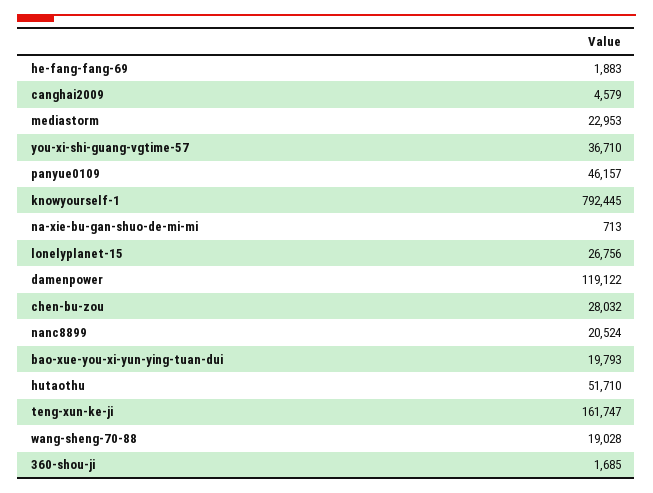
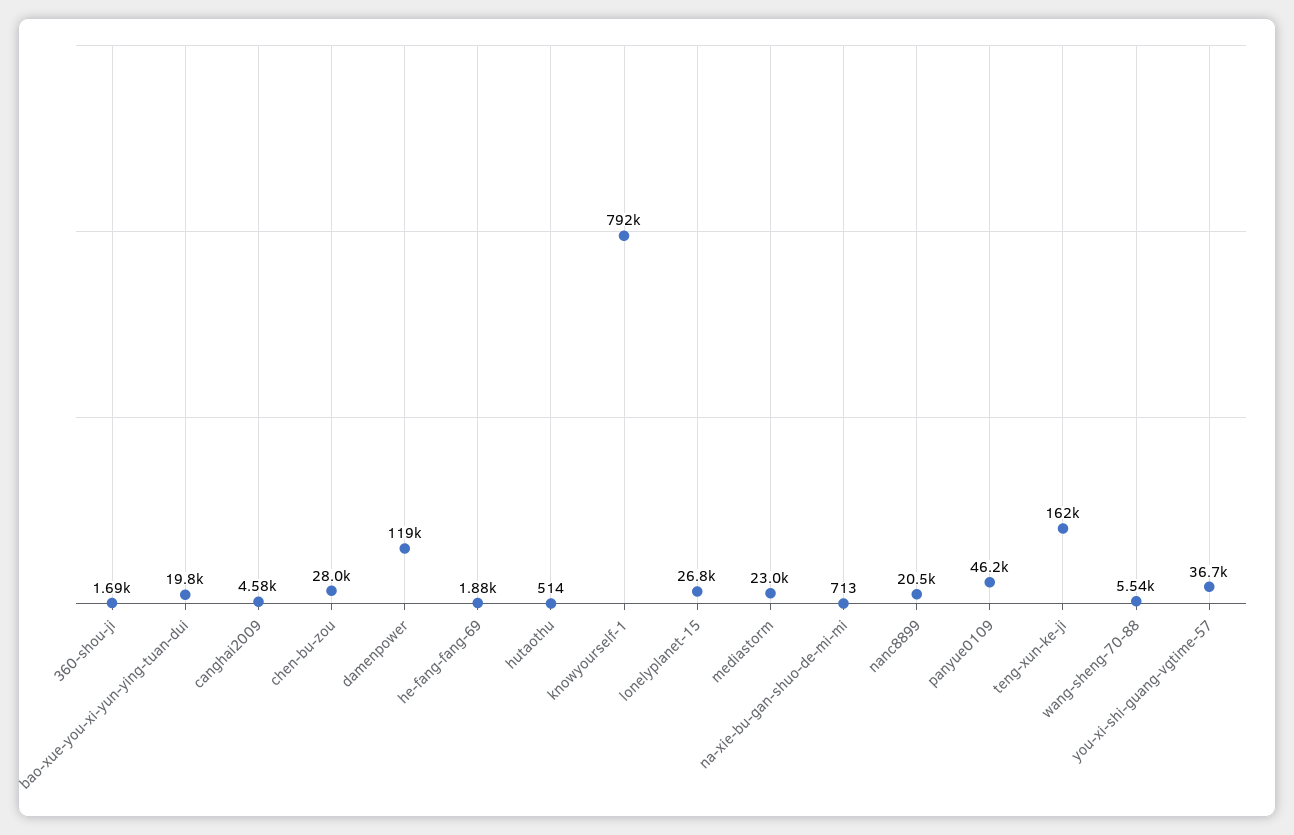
  {
    "he-fang-fang-69": 1883,
    "canghai2009": 4579,
    "mediastorm": 22953,
    "you-xi-shi-guang-vgtime-57": 36710,
    "panyue0109": 46157,
    "knowyourself-1": 792445,
    "na-xie-bu-gan-shuo-de-mi-mi": 713,
    "lonelyplanet-15": 26756,
    "damenpower": 119122,
    "chen-bu-zou": 28032,
    "nanc8899": 20524,
    "bao-xue-you-xi-yun-ying-tuan-dui": 19793,
-   "hutaothu": 51710,
+   "hutaothu": 514,
    "teng-xun-ke-ji": 161747,
-   "wang-sheng-70-88": 19028,
+   "wang-sheng-70-88": 5540,
    "360-shou-ji": 1685
  }

